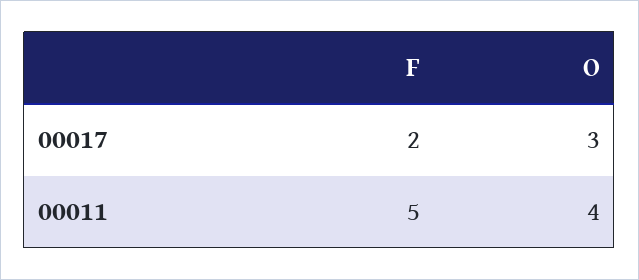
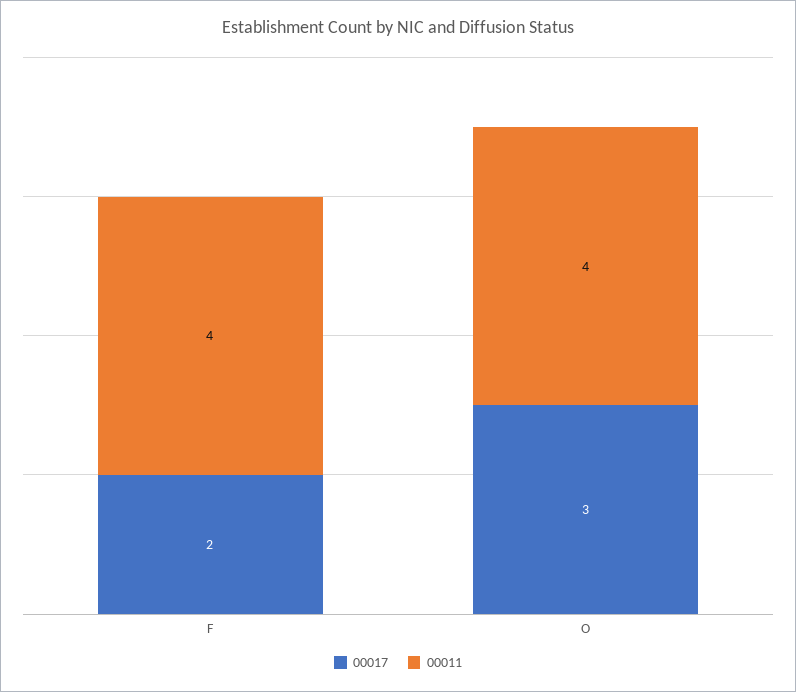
  {
    "00017": {
      "F": 2,
      "O": 3
    },
    "00011": {
-     "F": 5,
+     "F": 4,
      "O": 4
    }
  }

